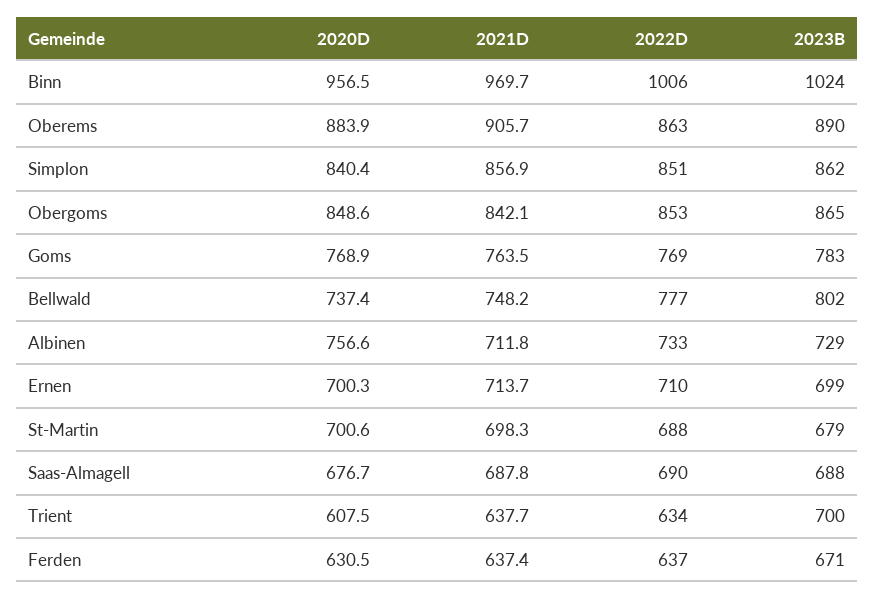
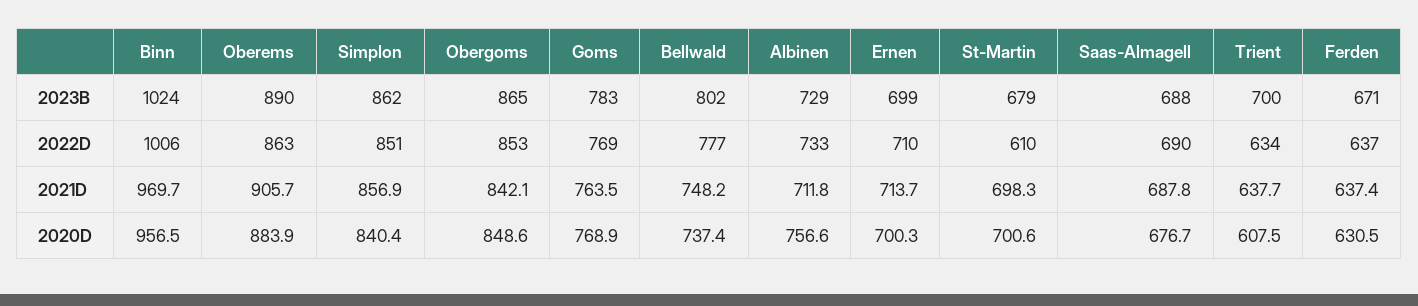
  {
    "2020D": {
      "Binn": 956.5,
      "Oberems": 883.9,
      "Simplon": 840.4,
      "Obergoms": 848.6,
      "Goms": 768.9,
      "Bellwald": 737.4,
      "Albinen": 756.6,
      "Ernen": 700.3,
      "St-Martin": 700.6,
      "Saas-Almagell": 676.7,
      "Trient": 607.5,
      "Ferden": 630.5
    },
    "2021D": {
      "Binn": 969.7,
      "Oberems": 905.7,
      "Simplon": 856.9,
      "Obergoms": 842.1,
      "Goms": 763.5,
      "Bellwald": 748.2,
      "Albinen": 711.8,
      "Ernen": 713.7,
      "St-Martin": 698.3,
      "Saas-Almagell": 687.8,
      "Trient": 637.7,
      "Ferden": 637.4
    },
    "2022D": {
      "Binn": 1006,
      "Oberems": 863,
      "Simplon": 851,
      "Obergoms": 853,
      "Goms": 769,
      "Bellwald": 777,
      "Albinen": 733,
      "Ernen": 710,
-     "St-Martin": 688,
+     "St-Martin": 610,
      "Saas-Almagell": 690,
      "Trient": 634,
      "Ferden": 637
    },
    "2023B": {
      "Binn": 1024,
      "Oberems": 890,
      "Simplon": 862,
      "Obergoms": 865,
      "Goms": 783,
      "Bellwald": 802,
      "Albinen": 729,
      "Ernen": 699,
      "St-Martin": 679,
      "Saas-Almagell": 688,
      "Trient": 700,
      "Ferden": 671
    }
  }

